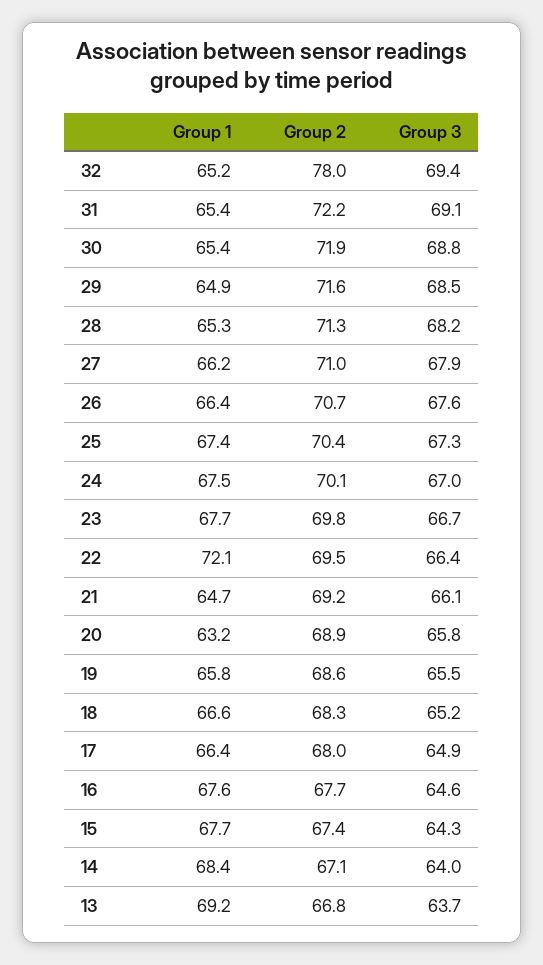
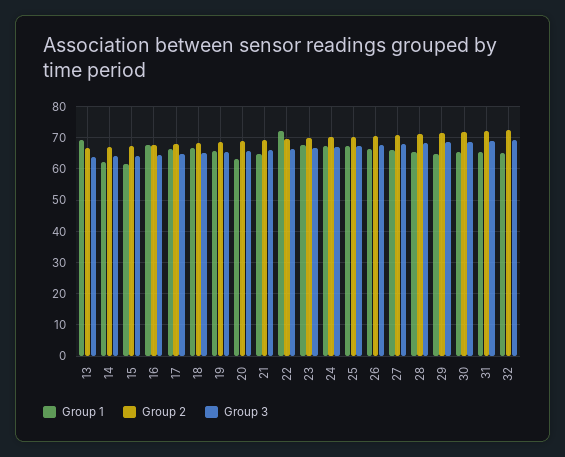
  {
    "Group 1": {
      "32": 65.2,
      "31": 65.4,
      "30": 65.4,
      "29": 64.9,
      "28": 65.3,
      "27": 66.2,
      "26": 66.4,
      "25": 67.4,
      "24": 67.5,
      "23": 67.7,
      "22": 72.1,
      "21": 64.7,
      "20": 63.2,
      "19": 65.8,
      "18": 66.6,
      "17": 66.4,
      "16": 67.6,
-     "15": 67.7,
+     "15": 62,
-     "14": 68.4,
+     "14": 62,
      "13": 69.2
    },
    "Group 2": {
-     "32": 78,
+     "32": 72,
      "31": 72.2,
      "30": 71.9,
      "29": 71.6,
      "28": 71.3,
      "27": 71,
      "26": 70.7,
      "25": 70.4,
      "24": 70.1,
      "23": 69.8,
      "22": 69.5,
      "21": 69.2,
      "20": 68.9,
      "19": 68.6,
      "18": 68.3,
      "17": 68,
      "16": 67.7,
      "15": 67.4,
      "14": 67.1,
      "13": 66.8
    },
    "Group 3": {
      "32": 69.4,
      "31": 69.1,
      "30": 68.8,
      "29": 68.5,
      "28": 68.2,
      "27": 67.9,
      "26": 67.6,
      "25": 67.3,
      "24": 67,
      "23": 66.7,
      "22": 66.4,
      "21": 66.1,
      "20": 65.8,
      "19": 65.5,
      "18": 65.2,
      "17": 64.9,
      "16": 64.6,
      "15": 64.3,
      "14": 64,
      "13": 63.7
    }
  }

